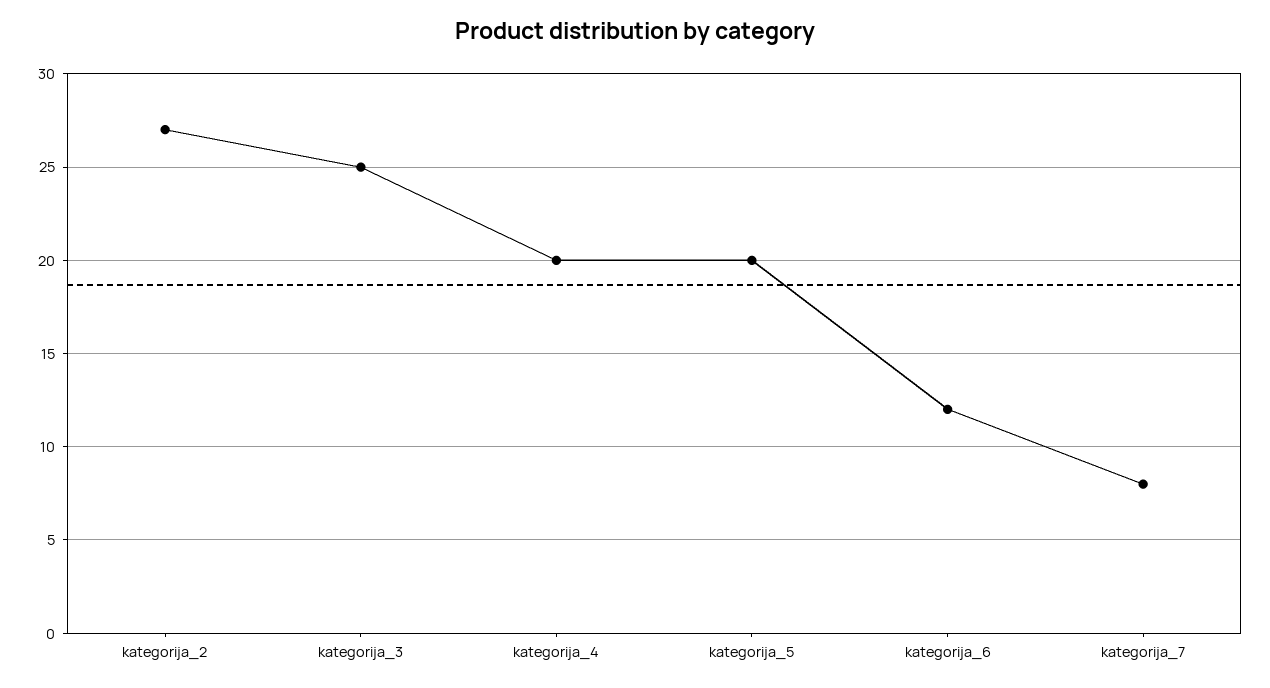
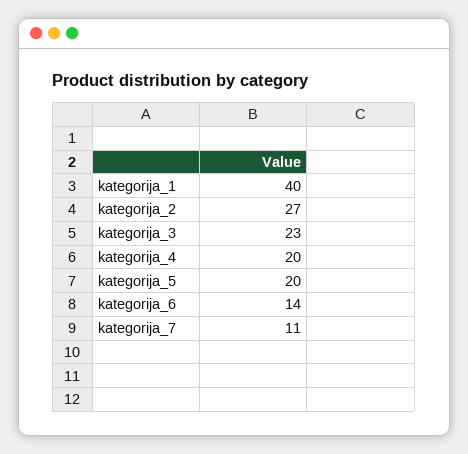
  {
    "kategorija_2": 27,
-   "kategorija_3": 25,
+   "kategorija_3": 23,
    "kategorija_4": 20,
    "kategorija_5": 20,
-   "kategorija_6": 12,
+   "kategorija_6": 14,
-   "kategorija_7": 8
+   "kategorija_7": 11,
+   "kategorija_1": 40
  }

